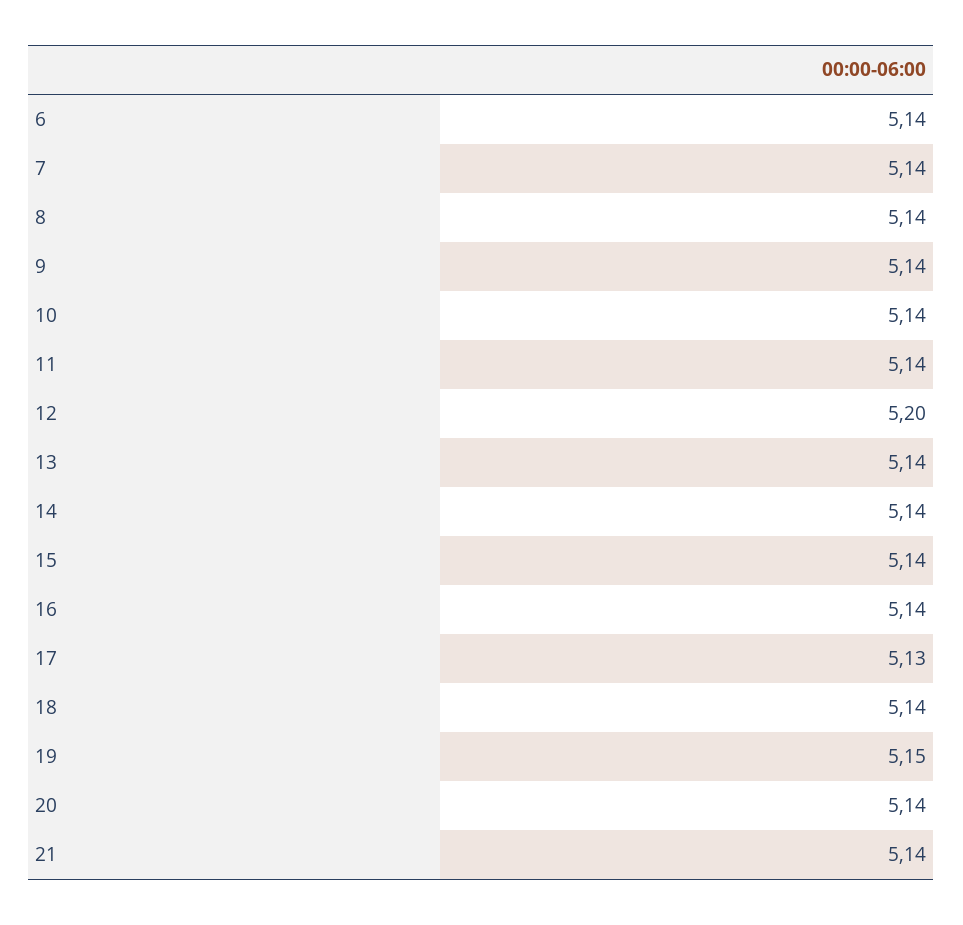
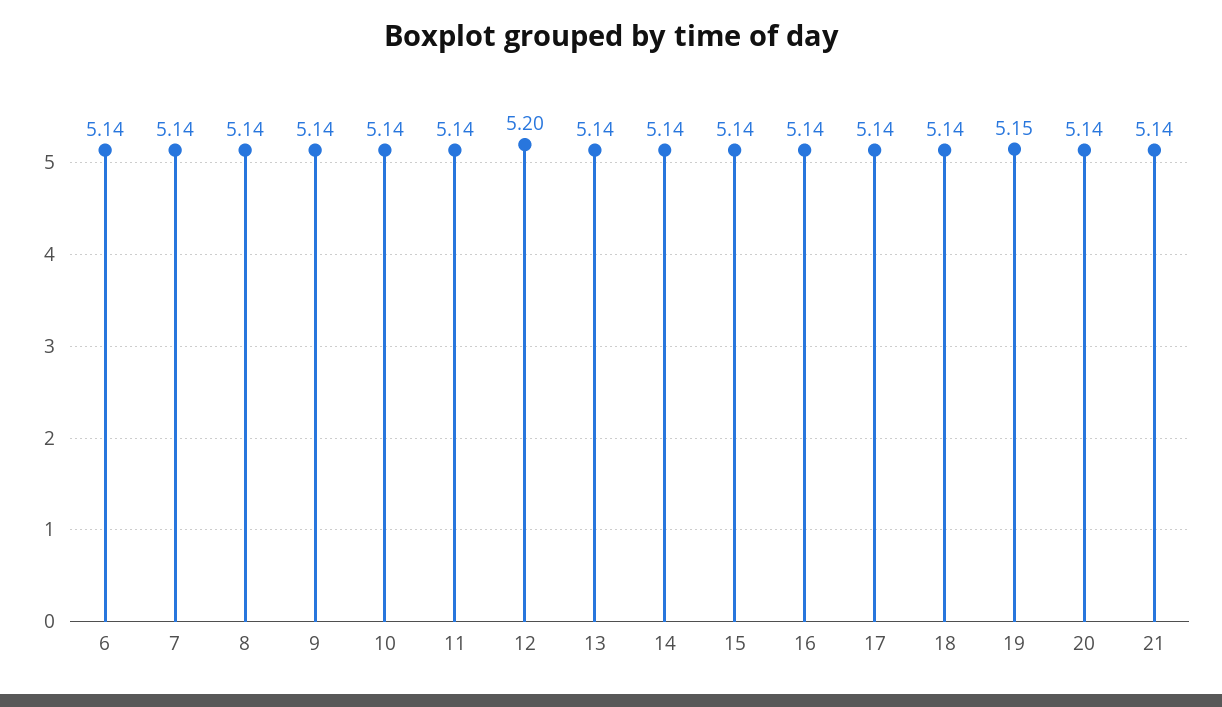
  {
    "6": 5.14,
    "7": 5.14,
    "8": 5.14,
    "9": 5.14,
    "10": 5.14,
    "11": 5.14,
    "12": 5.2,
    "13": 5.14,
    "14": 5.14,
    "15": 5.14,
    "16": 5.14,
-   "17": 5.13,
+   "17": 5.14,
    "18": 5.14,
    "19": 5.15,
    "20": 5.14,
    "21": 5.14
  }

